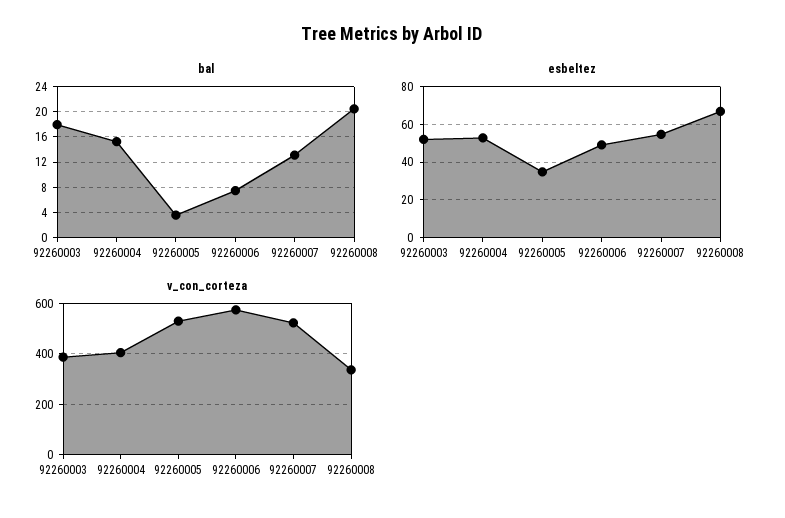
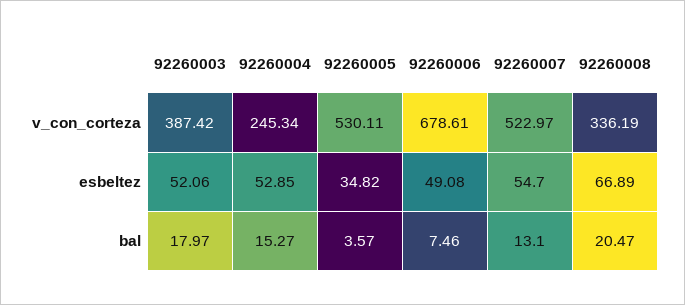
  {
    "bal": {
      "92260003": 17.97,
      "92260004": 15.27,
      "92260005": 3.57,
      "92260006": 7.46,
      "92260007": 13.1,
      "92260008": 20.47
    },
    "esbeltez": {
      "92260003": 52.06,
      "92260004": 52.85,
      "92260005": 34.82,
      "92260006": 49.08,
      "92260007": 54.7,
      "92260008": 66.89
    },
    "v_con_corteza": {
      "92260003": 387.42,
-     "92260004": 400,
+     "92260004": 245.34,
      "92260005": 530.11,
-     "92260006": 575,
+     "92260006": 678.61,
      "92260007": 522.97,
      "92260008": 336.19
    }
  }

